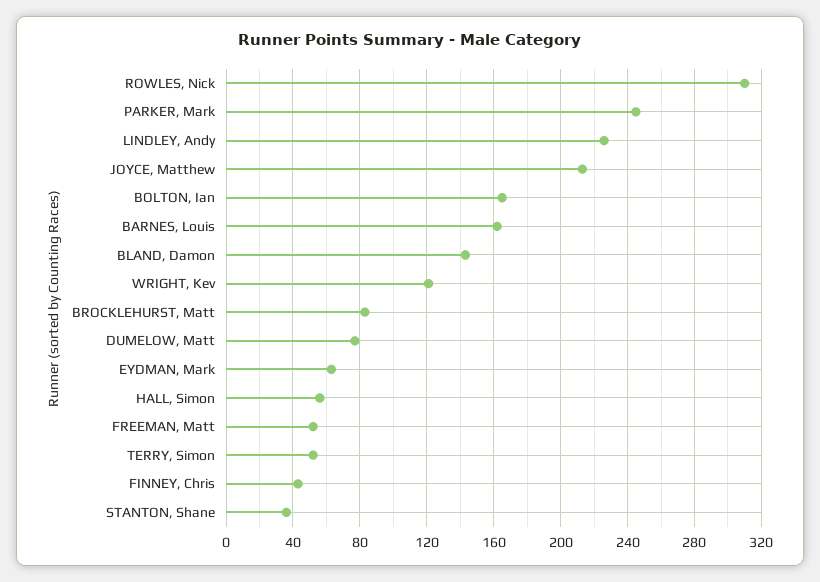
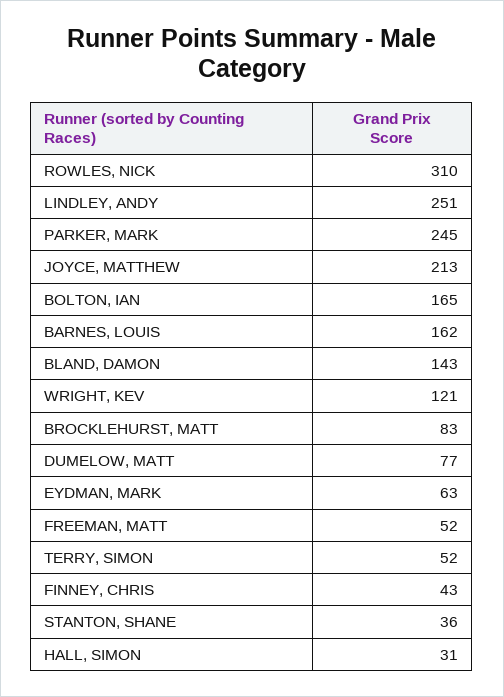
  {
    "ROWLES, Nick": 310,
    "PARKER, Mark": 245,
-   "LINDLEY, Andy": 225,
+   "LINDLEY, Andy": 251,
    "JOYCE, Matthew": 213,
    "BOLTON, Ian": 165,
    "BARNES, Louis": 162,
    "BLAND, Damon": 143,
    "WRIGHT, Kev": 121,
    "BROCKLEHURST, Matt": 83,
    "DUMELOW, Matt": 77,
    "EYDMAN, Mark": 63,
-   "HALL, Simon": 55,
+   "HALL, Simon": 31,
    "FREEMAN, Matt": 52,
    "TERRY, Simon": 52,
    "FINNEY, Chris": 43,
    "STANTON, Shane": 36
  }

